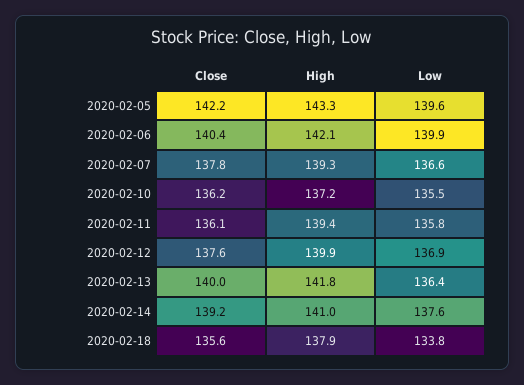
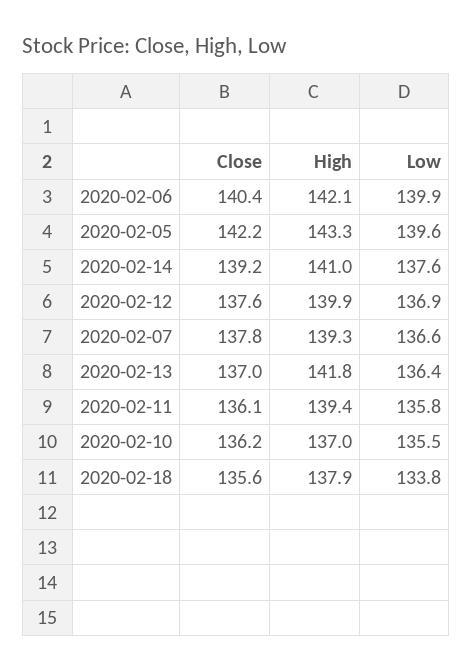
  {
    "Close": {
      "2020-02-05": 142.2,
      "2020-02-06": 140.4,
      "2020-02-07": 137.8,
      "2020-02-10": 136.2,
      "2020-02-11": 136.1,
      "2020-02-12": 137.6,
-     "2020-02-13": 140,
+     "2020-02-13": 137,
      "2020-02-14": 139.2,
      "2020-02-18": 135.6
    },
    "High": {
      "2020-02-05": 143.3,
      "2020-02-06": 142.1,
      "2020-02-07": 139.3,
-     "2020-02-10": 137.2,
+     "2020-02-10": 137,
      "2020-02-11": 139.4,
      "2020-02-12": 139.9,
      "2020-02-13": 141.8,
      "2020-02-14": 141,
      "2020-02-18": 137.9
    },
    "Low": {
      "2020-02-05": 139.6,
      "2020-02-06": 139.9,
      "2020-02-07": 136.6,
      "2020-02-10": 135.5,
      "2020-02-11": 135.8,
      "2020-02-12": 136.9,
      "2020-02-13": 136.4,
      "2020-02-14": 137.6,
      "2020-02-18": 133.8
    }
  }

